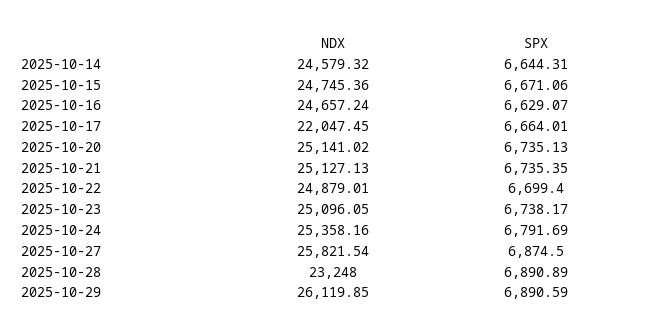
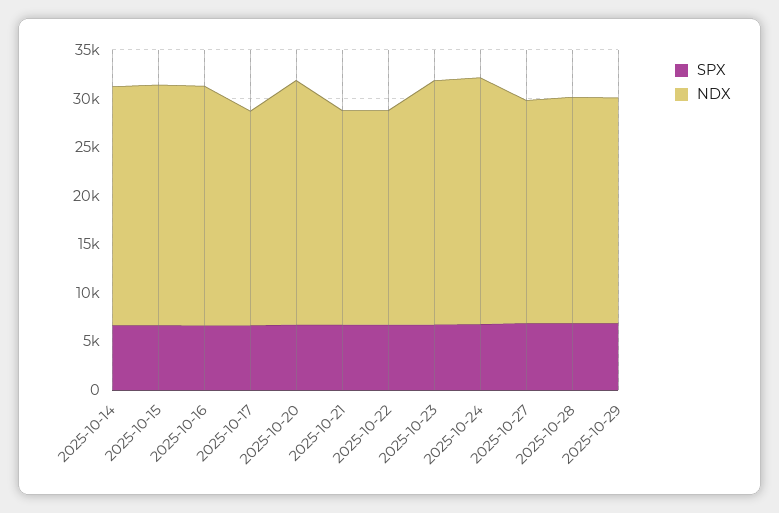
  {
    "NDX": {
      "2025-10-14": 24579.32,
      "2025-10-15": 24745.36,
      "2025-10-16": 24657.24,
      "2025-10-17": 22047.45,
      "2025-10-20": 25141.02,
-     "2025-10-21": 25127.13,
+     "2025-10-21": 22000,
-     "2025-10-22": 24879.01,
+     "2025-10-22": 22000,
      "2025-10-23": 25096.05,
      "2025-10-24": 25358.16,
-     "2025-10-27": 25821.54,
+     "2025-10-27": 23000,
      "2025-10-28": 23248,
-     "2025-10-29": 26119.85
+     "2025-10-29": 23000
    },
    "SPX": {
      "2025-10-14": 6644.31,
      "2025-10-15": 6671.06,
      "2025-10-16": 6629.07,
      "2025-10-17": 6664.01,
      "2025-10-20": 6735.13,
      "2025-10-21": 6735.35,
      "2025-10-22": 6699.4,
      "2025-10-23": 6738.17,
      "2025-10-24": 6791.69,
      "2025-10-27": 6874.5,
      "2025-10-28": 6890.89,
      "2025-10-29": 6890.59
    }
  }

